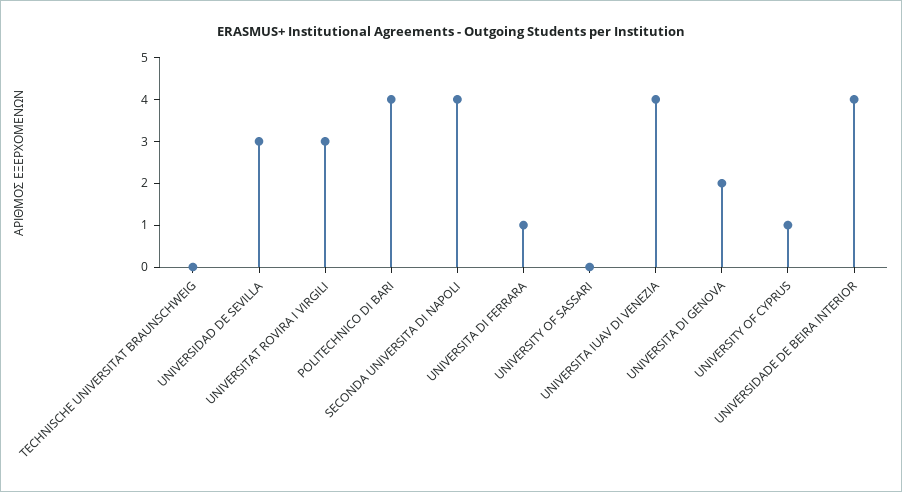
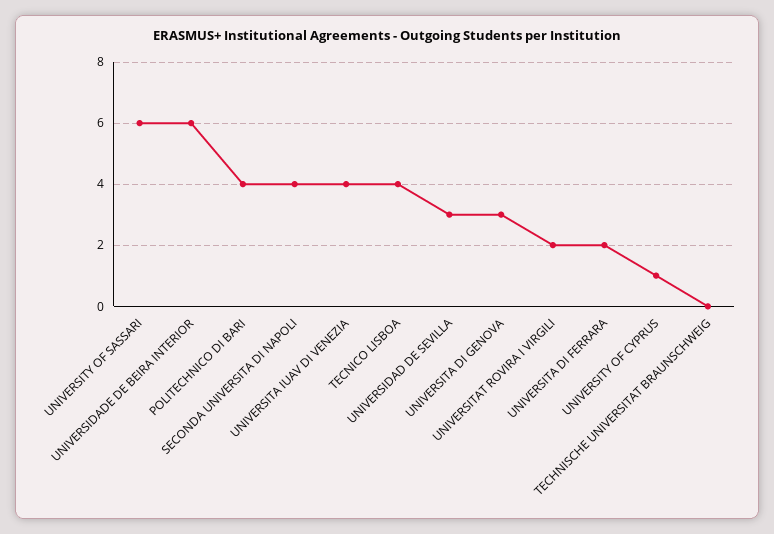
  {
    "TECHNISCHE UNIVERSITAT BRAUNSCHWEIG": 0,
    "UNIVERSIDAD DE SEVILLA": 3,
-   "UNIVERSITAT ROVIRA I VIRGILI": 3,
+   "UNIVERSITAT ROVIRA I VIRGILI": 2,
    "POLITECHNICO DI BARI": 4,
    "SECONDA UNIVERSITA DI NAPOLI": 4,
-   "UNIVERSITA DI FERRARA": 1,
+   "UNIVERSITA DI FERRARA": 2,
-   "UNIVERSITY OF SASSARI": 0,
+   "UNIVERSITY OF SASSARI": 6,
    "UNIVERSITA IUAV DI VENEZIA": 4,
-   "UNIVERSITA DI GENOVA": 2,
+   "UNIVERSITA DI GENOVA": 3,
    "UNIVERSITY OF CYPRUS": 1,
-   "UNIVERSIDADE DE BEIRA INTERIOR": 4
+   "UNIVERSIDADE DE BEIRA INTERIOR": 6,
+   "TECNICO LISBOA": 4
  }

